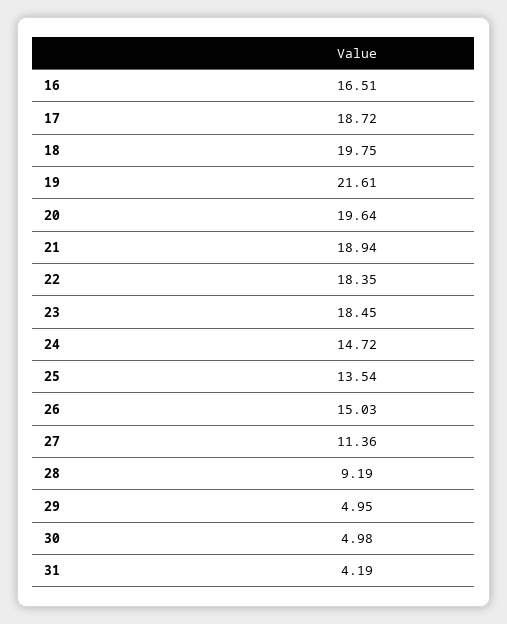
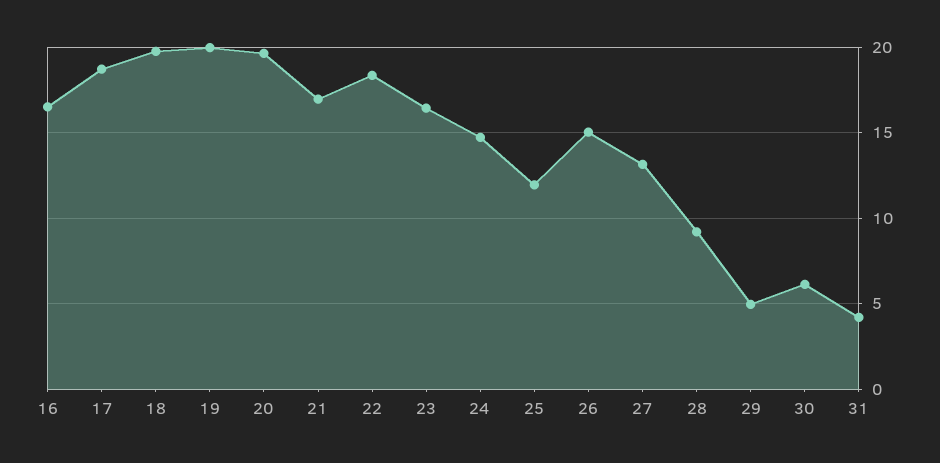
  {
    "16": 16.51,
    "17": 18.72,
    "18": 19.75,
-   "19": 21.61,
+   "19": 20,
    "20": 19.64,
-   "21": 18.94,
+   "21": 17,
    "22": 18.35,
-   "23": 18.45,
+   "23": 16.5,
    "24": 14.72,
-   "25": 13.54,
+   "25": 12,
    "26": 15.03,
-   "27": 11.36,
+   "27": 13,
    "28": 9.19,
    "29": 4.95,
-   "30": 4.98,
+   "30": 6,
    "31": 4.19
  }

